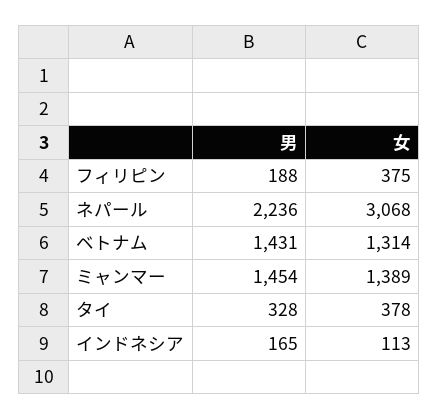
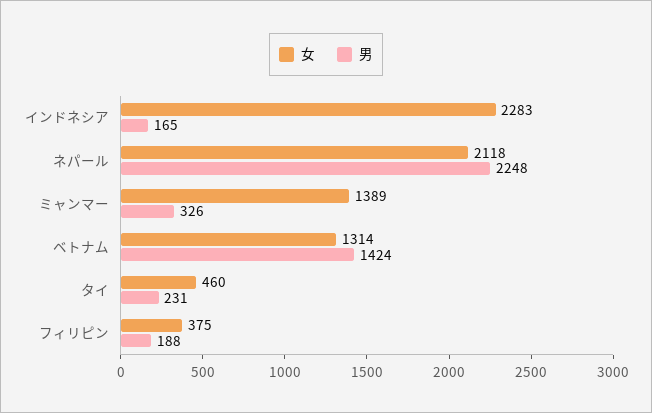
  {
    "男": {
      "フィリピン": 188,
-     "ネパール": 2236,
+     "ネパール": 2248,
-     "ベトナム": 1431,
+     "ベトナム": 1424,
-     "ミャンマー": 1454,
+     "ミャンマー": 326,
-     "タイ": 328,
+     "タイ": 231,
      "インドネシア": 165
    },
    "女": {
      "フィリピン": 375,
-     "ネパール": 3068,
+     "ネパール": 2118,
      "ベトナム": 1314,
      "ミャンマー": 1389,
-     "タイ": 378,
+     "タイ": 460,
-     "インドネシア": 113
+     "インドネシア": 2283
    }
  }

